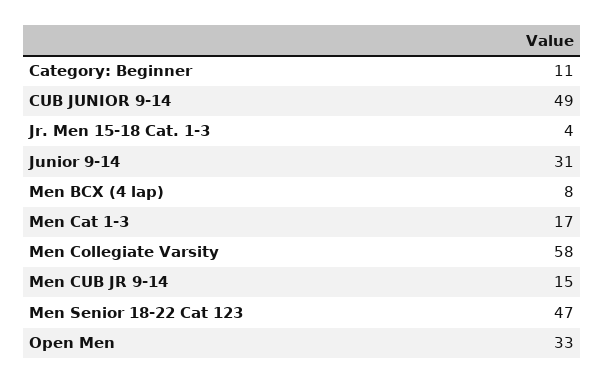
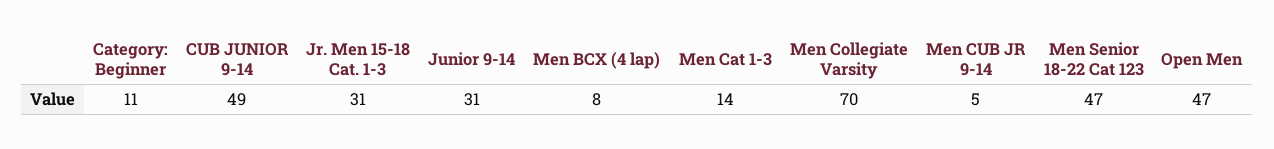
  {
    "Category: Beginner": 11,
    "CUB JUNIOR 9-14": 49,
-   "Jr. Men 15-18 Cat. 1-3": 4,
+   "Jr. Men 15-18 Cat. 1-3": 31,
    "Junior 9-14": 31,
    "Men BCX (4 lap)": 8,
-   "Men Cat 1-3": 17,
+   "Men Cat 1-3": 14,
-   "Men Collegiate Varsity": 58,
+   "Men Collegiate Varsity": 70,
-   "Men CUB JR 9-14": 15,
+   "Men CUB JR 9-14": 5,
    "Men Senior 18-22 Cat 123": 47,
-   "Open Men": 33
+   "Open Men": 47
  }

